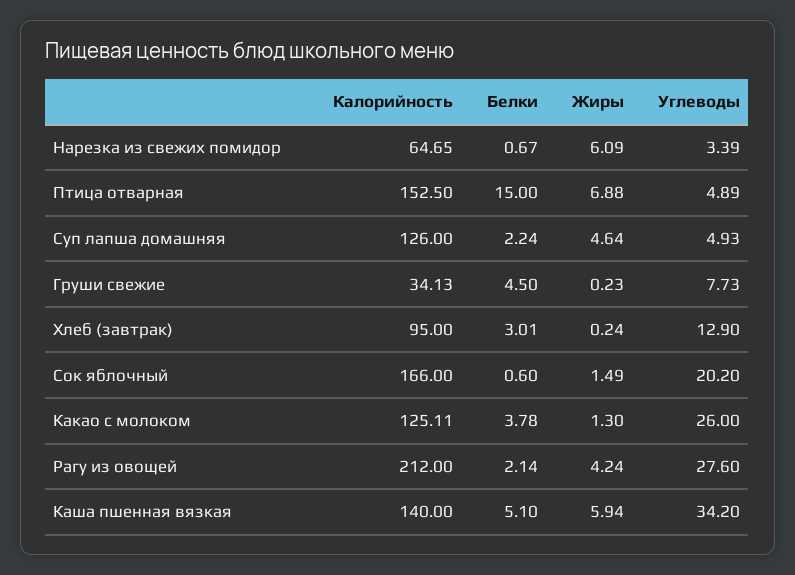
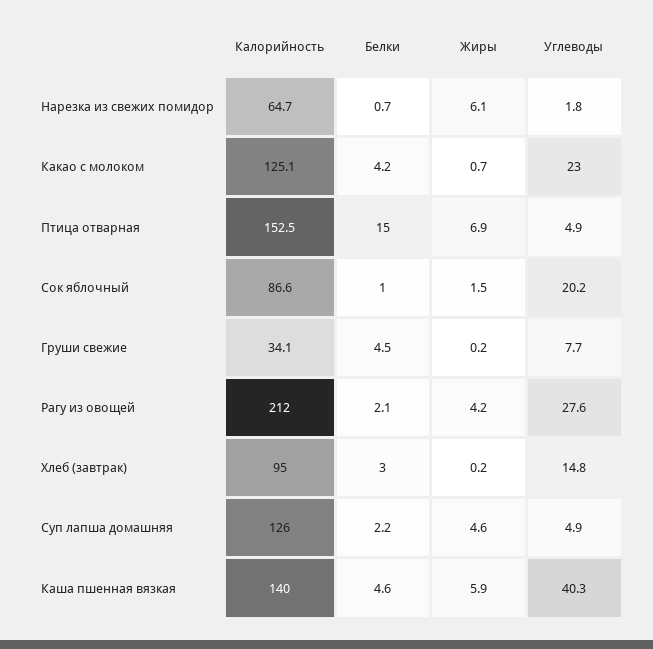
  {
    "Калорийность": {
      "Нарезка из свежих помидор": 64.65,
      "Птица отварная": 152.5,
      "Суп лапша домашняя": 126,
      "Груши свежие": 34.13,
      "Хлеб (завтрак)": 95,
-     "Сок яблочный": 166,
+     "Сок яблочный": 86.6,
      "Какао с молоком": 125.11,
      "Рагу из овощей": 212,
      "Каша пшенная вязкая": 140
    },
    "Белки": {
      "Нарезка из свежих помидор": 0.67,
      "Птица отварная": 15,
      "Суп лапша домашняя": 2.24,
      "Груши свежие": 4.5,
      "Хлеб (завтрак)": 3.01,
-     "Сок яблочный": 0.6,
+     "Сок яблочный": 1,
-     "Какао с молоком": 3.78,
+     "Какао с молоком": 4.2,
      "Рагу из овощей": 2.14,
-     "Каша пшенная вязкая": 5.1
+     "Каша пшенная вязкая": 4.6
    },
    "Жиры": {
      "Нарезка из свежих помидор": 6.09,
      "Птица отварная": 6.88,
      "Суп лапша домашняя": 4.64,
      "Груши свежие": 0.23,
      "Хлеб (завтрак)": 0.24,
      "Сок яблочный": 1.49,
-     "Какао с молоком": 1.3,
+     "Какао с молоком": 0.7,
      "Рагу из овощей": 4.24,
      "Каша пшенная вязкая": 5.94
    },
    "Углеводы": {
-     "Нарезка из свежих помидор": 3.39,
+     "Нарезка из свежих помидор": 1.8,
      "Птица отварная": 4.89,
      "Суп лапша домашняя": 4.93,
      "Груши свежие": 7.73,
-     "Хлеб (завтрак)": 12.9,
+     "Хлеб (завтрак)": 14.8,
      "Сок яблочный": 20.2,
-     "Какао с молоком": 26,
+     "Какао с молоком": 23,
      "Рагу из овощей": 27.6,
-     "Каша пшенная вязкая": 34.2
+     "Каша пшенная вязкая": 40.3
    }
  }

